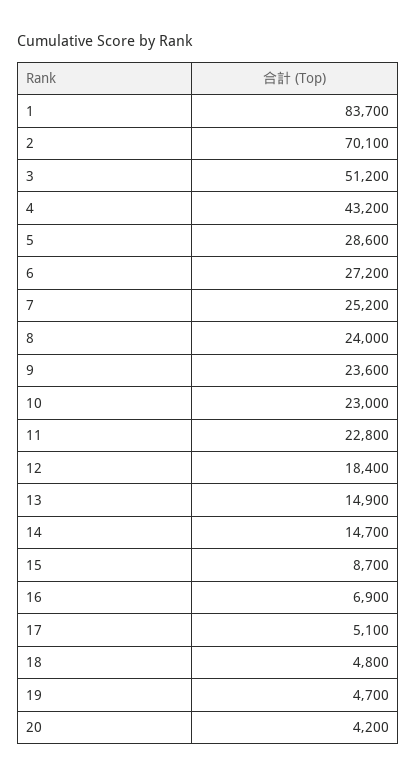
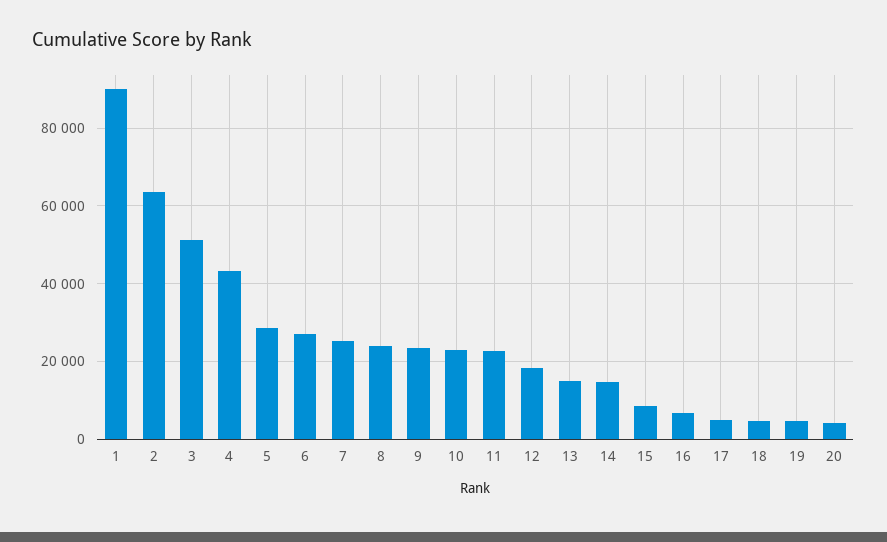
  {
-   "1": 83700,
+   "1": 90000,
-   "2": 70100,
+   "2": 64000,
    "3": 51200,
    "4": 43200,
    "5": 28600,
    "6": 27200,
    "7": 25200,
    "8": 24000,
    "9": 23600,
    "10": 23000,
    "11": 22800,
    "12": 18400,
    "13": 14900,
    "14": 14700,
    "15": 8700,
    "16": 6900,
    "17": 5100,
    "18": 4800,
    "19": 4700,
    "20": 4200
  }

